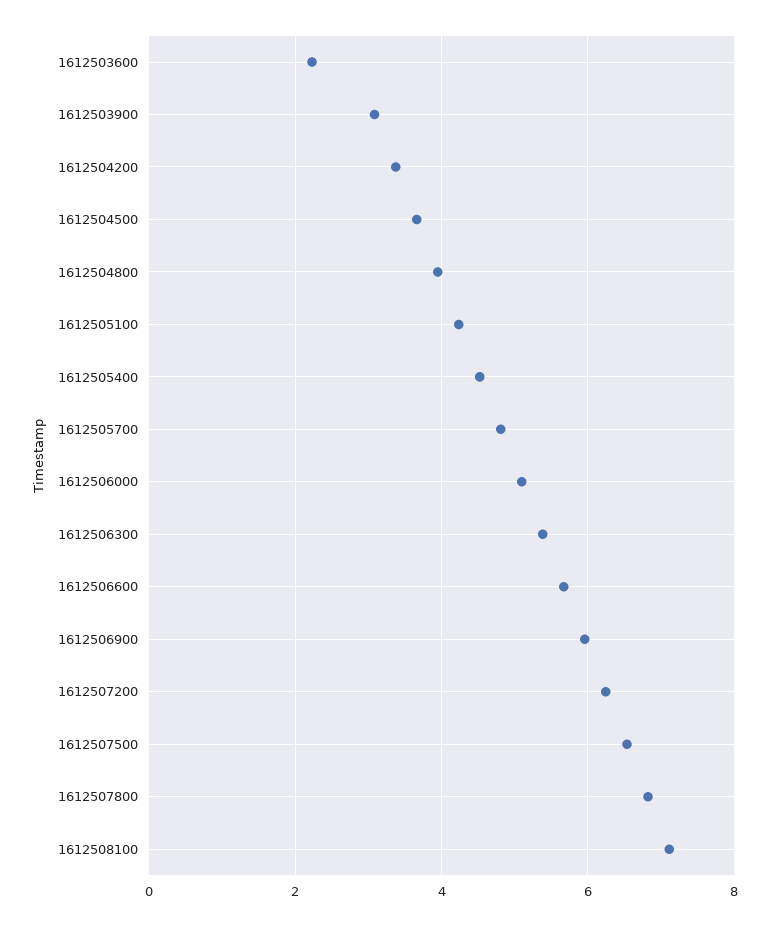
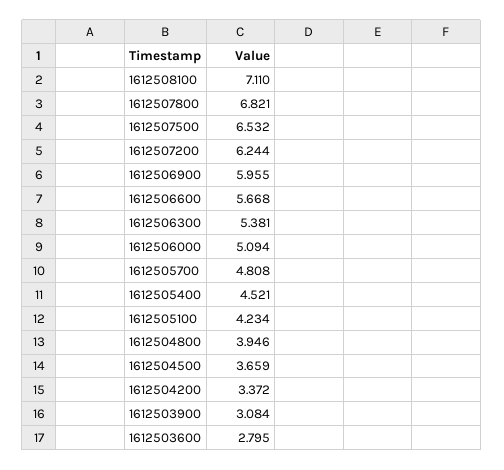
  {
-   "1612503600": 2.2,
+   "1612503600": 2.795,
    "1612503900": 3.084,
    "1612504200": 3.372,
    "1612504500": 3.659,
    "1612504800": 3.946,
    "1612505100": 4.234,
    "1612505400": 4.521,
    "1612505700": 4.808,
    "1612506000": 5.094,
    "1612506300": 5.381,
    "1612506600": 5.668,
    "1612506900": 5.955,
    "1612507200": 6.244,
    "1612507500": 6.532,
    "1612507800": 6.821,
    "1612508100": 7.11
  }

